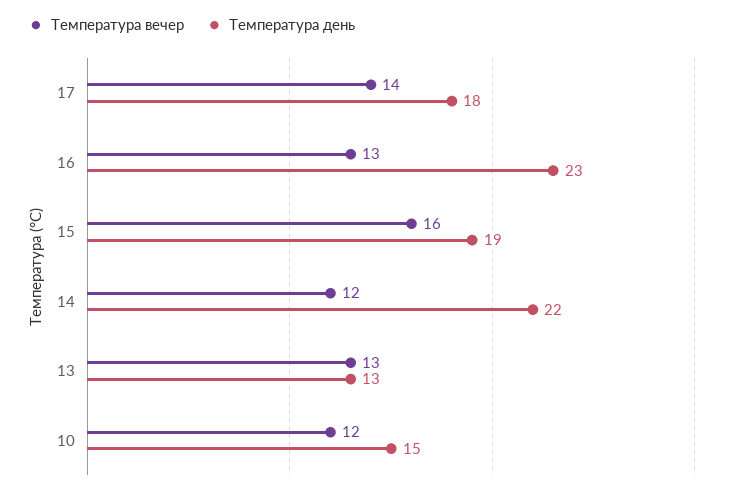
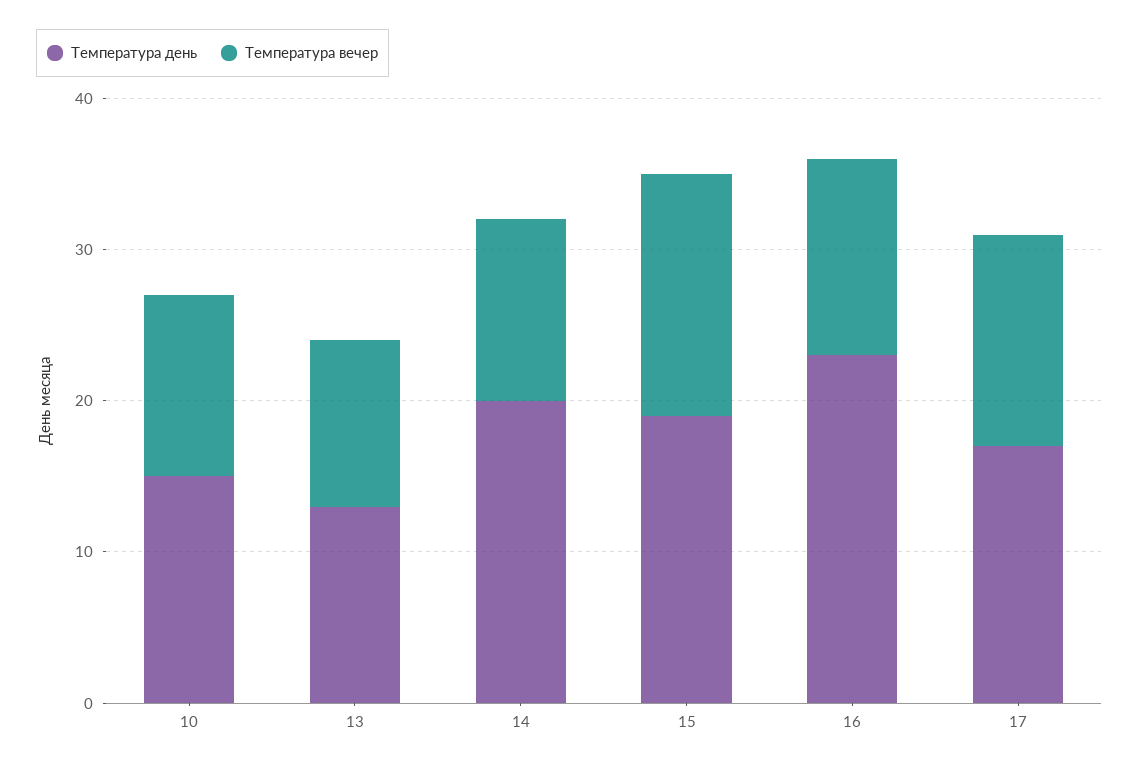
  {
    "Температура вечер": {
      "17": 14,
      "16": 13,
      "15": 16,
      "14": 12,
-     "13": 13,
+     "13": 11,
      "10": 12
    },
    "Температура день": {
-     "17": 18,
+     "17": 17,
      "16": 23,
      "15": 19,
-     "14": 22,
+     "14": 20,
      "13": 13,
      "10": 15
    }
  }

